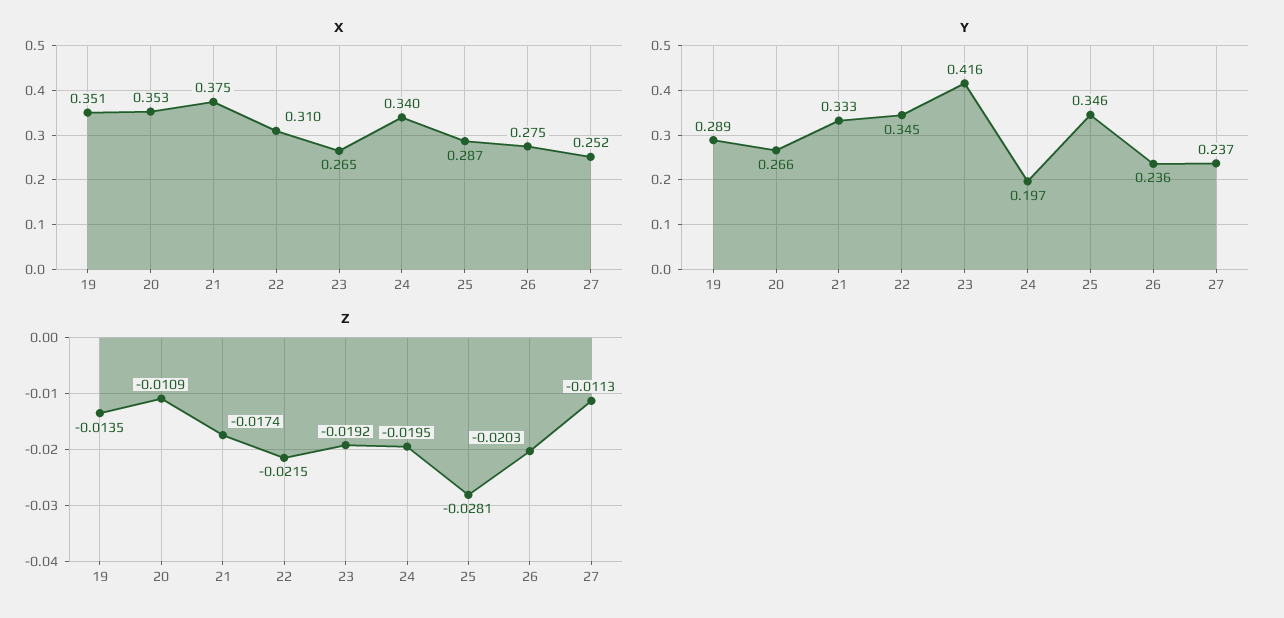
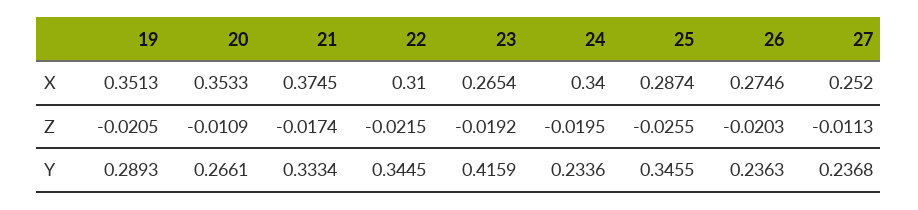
  {
    "X": {
      "19": 0.3513,
      "20": 0.3533,
      "21": 0.3745,
      "22": 0.31,
      "23": 0.2654,
      "24": 0.34,
      "25": 0.2874,
      "26": 0.2746,
      "27": 0.252
    },
    "Y": {
      "19": 0.2893,
      "20": 0.2661,
      "21": 0.3334,
      "22": 0.3445,
      "23": 0.4159,
-     "24": 0.197,
+     "24": 0.2336,
      "25": 0.3455,
      "26": 0.2363,
      "27": 0.2368
    },
    "Z": {
-     "19": -0.0135,
+     "19": -0.0205,
      "20": -0.0109,
      "21": -0.0174,
      "22": -0.0215,
      "23": -0.0192,
      "24": -0.0195,
-     "25": -0.0281,
+     "25": -0.0255,
      "26": -0.0203,
      "27": -0.0113
    }
  }

